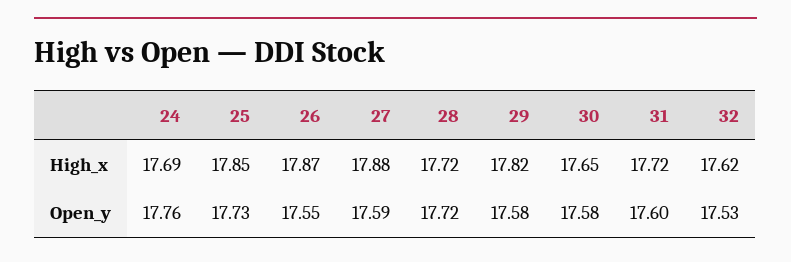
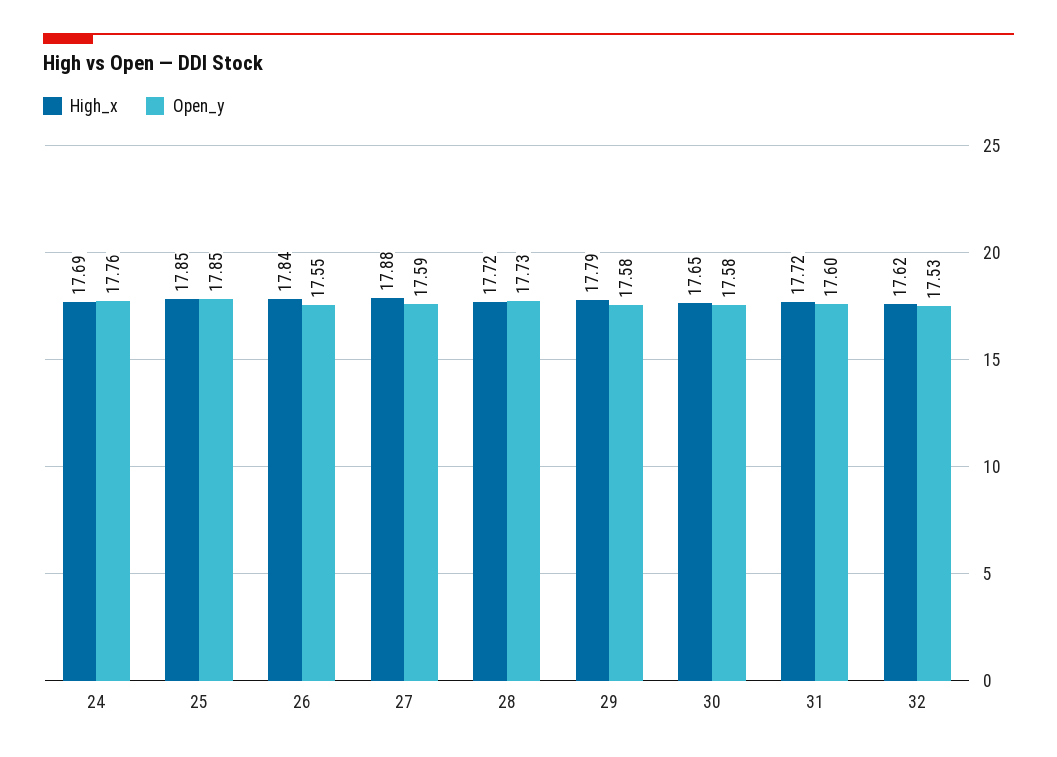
  {
    "High_x": {
      "24": 17.69,
      "25": 17.85,
-     "26": 17.87,
+     "26": 17.84,
      "27": 17.88,
      "28": 17.72,
-     "29": 17.82,
+     "29": 17.79,
      "30": 17.65,
      "31": 17.72,
      "32": 17.62
    },
    "Open_y": {
      "24": 17.76,
-     "25": 17.73,
+     "25": 17.85,
      "26": 17.55,
      "27": 17.59,
-     "28": 17.72,
+     "28": 17.73,
      "29": 17.58,
      "30": 17.58,
      "31": 17.6,
      "32": 17.53
    }
  }

